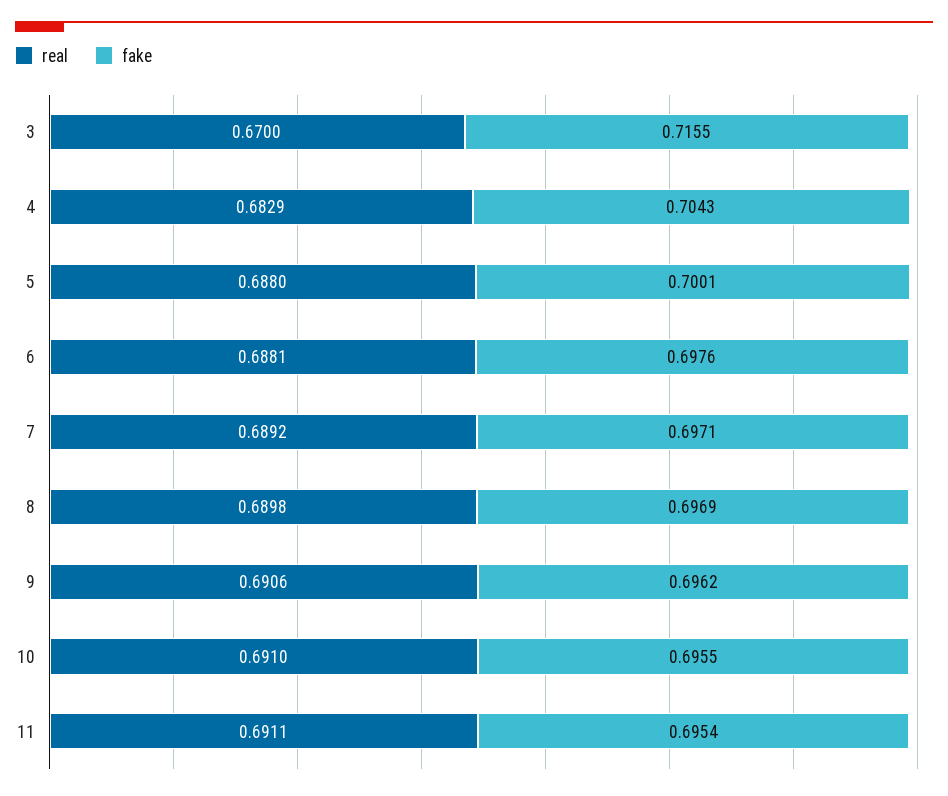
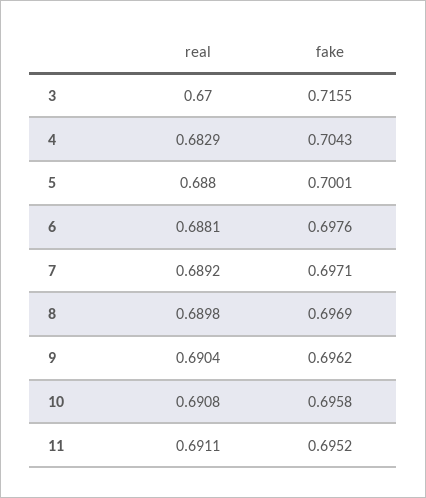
  {
    "real": {
      "3": 0.67,
      "4": 0.6829,
      "5": 0.688,
      "6": 0.6881,
      "7": 0.6892,
      "8": 0.6898,
-     "9": 0.6906,
+     "9": 0.6904,
-     "10": 0.691,
+     "10": 0.6908,
      "11": 0.6911
    },
    "fake": {
      "3": 0.7155,
      "4": 0.7043,
      "5": 0.7001,
      "6": 0.6976,
      "7": 0.6971,
      "8": 0.6969,
      "9": 0.6962,
-     "10": 0.6955,
+     "10": 0.6958,
-     "11": 0.6954
+     "11": 0.6952
    }
  }

